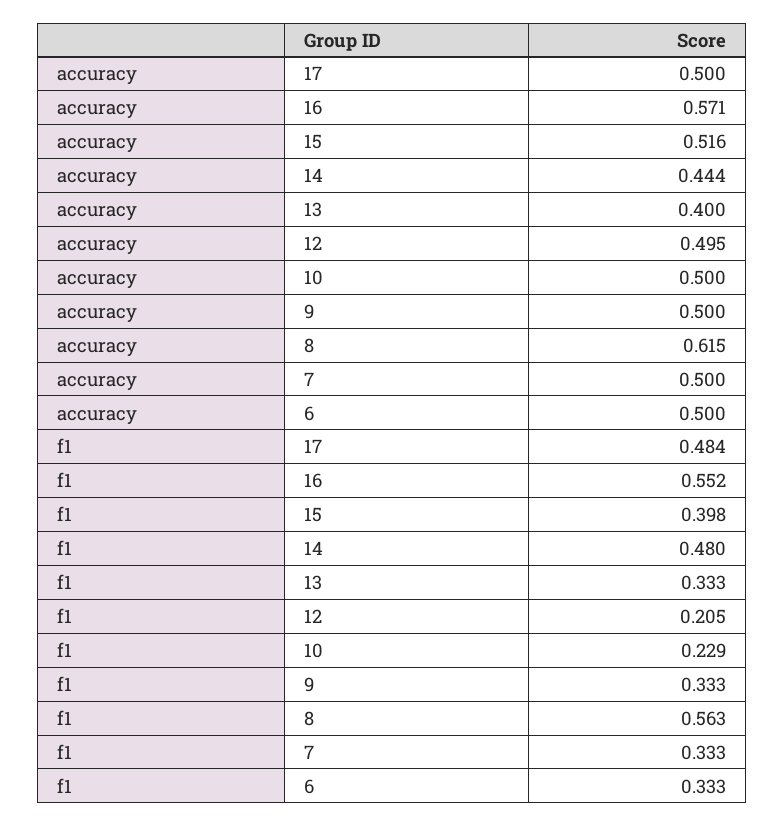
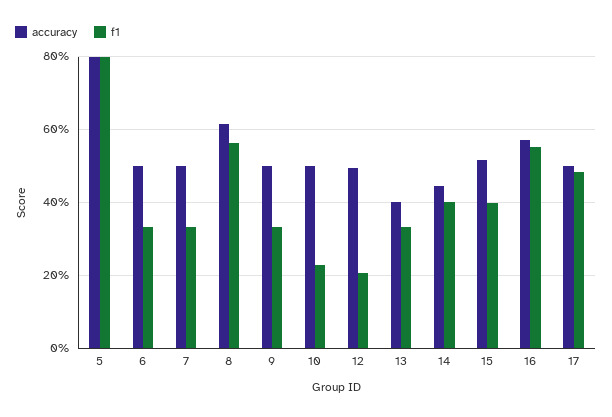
  {
    "accuracy": {
      "17": 0.5,
      "16": 0.571,
      "15": 0.516,
      "14": 0.444,
      "13": 0.4,
      "12": 0.495,
      "10": 0.5,
      "9": 0.5,
      "8": 0.615,
      "7": 0.5,
-     "6": 0.5
+     "6": 0.5,
+     "5": 0.8
    },
    "f1": {
      "17": 0.484,
      "16": 0.552,
      "15": 0.398,
-     "14": 0.48,
+     "14": 0.4,
      "13": 0.333,
      "12": 0.205,
      "10": 0.229,
      "9": 0.333,
      "8": 0.563,
      "7": 0.333,
-     "6": 0.333
+     "6": 0.333,
+     "5": 0.8
    }
  }

